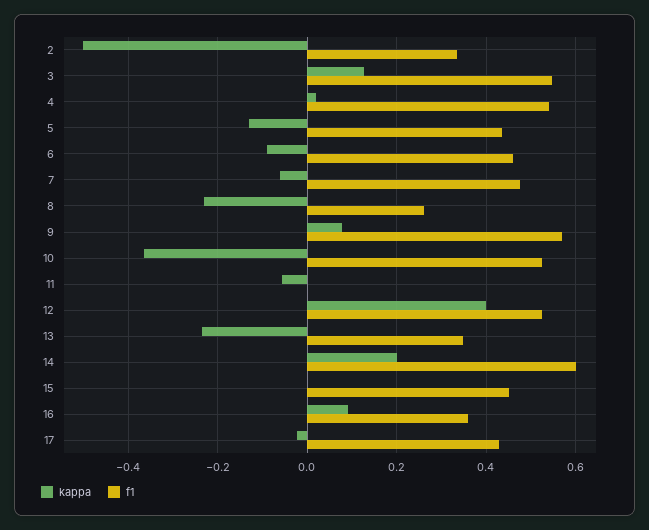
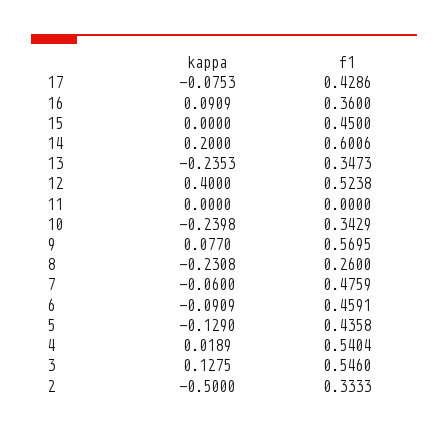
  {
    "kappa": {
      "2": -0.5,
      "3": 0.1275,
      "4": 0.0189,
      "5": -0.129,
      "6": -0.0909,
      "7": -0.06,
      "8": -0.2308,
      "9": 0.077,
-     "10": -0.36,
+     "10": -0.2398,
-     "11": -0.06,
+     "11": 0,
      "12": 0.4,
      "13": -0.2353,
      "14": 0.2,
      "15": 0,
      "16": 0.0909,
-     "17": -0.02
+     "17": -0.0753
    },
    "f1": {
      "2": 0.3333,
      "3": 0.546,
      "4": 0.5404,
      "5": 0.4358,
      "6": 0.4591,
      "7": 0.4759,
      "8": 0.26,
      "9": 0.5695,
-     "10": 0.52,
+     "10": 0.3429,
      "11": 0,
      "12": 0.5238,
      "13": 0.3473,
      "14": 0.6006,
      "15": 0.45,
      "16": 0.36,
      "17": 0.4286
    }
  }

